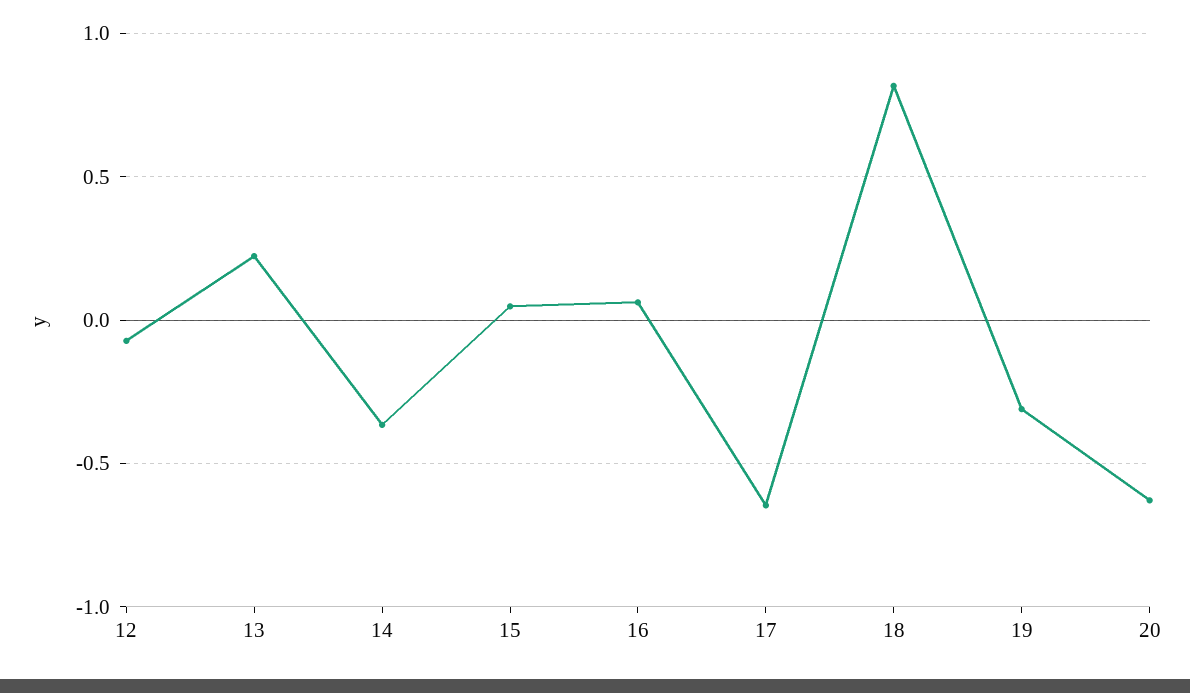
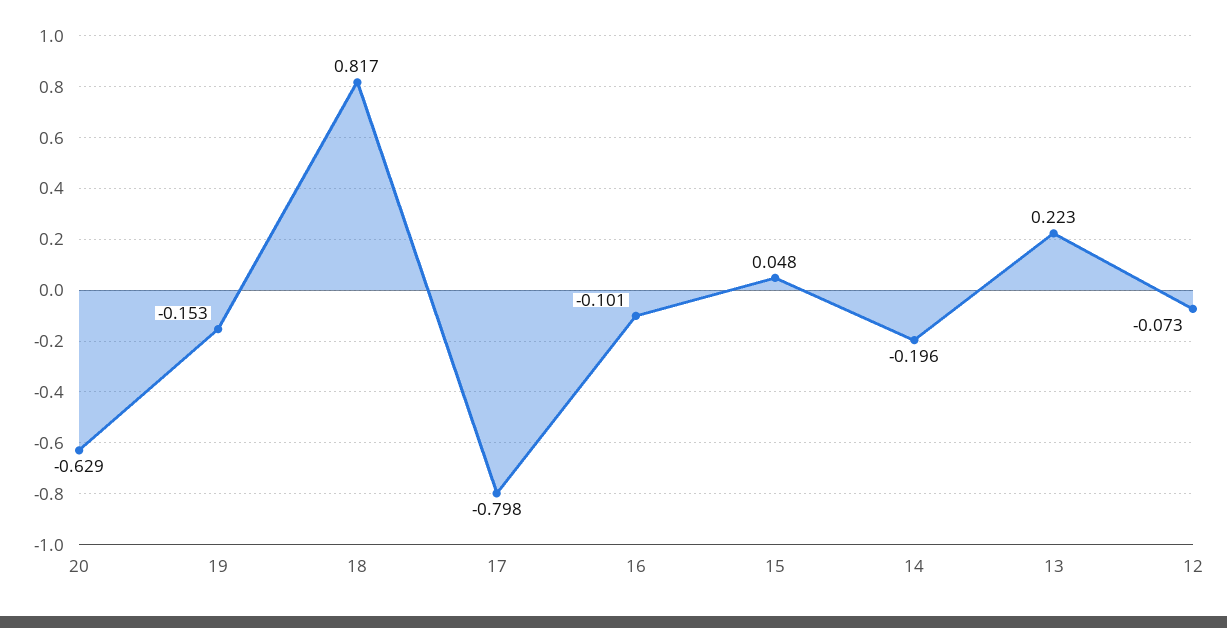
  {
    "12": -0.073,
    "13": 0.223,
-   "14": -0.35,
+   "14": -0.196,
    "15": 0.048,
-   "16": 0.05,
+   "16": -0.101,
-   "17": -0.65,
+   "17": -0.798,
    "18": 0.817,
-   "19": -0.3,
+   "19": -0.153,
    "20": -0.629
  }

